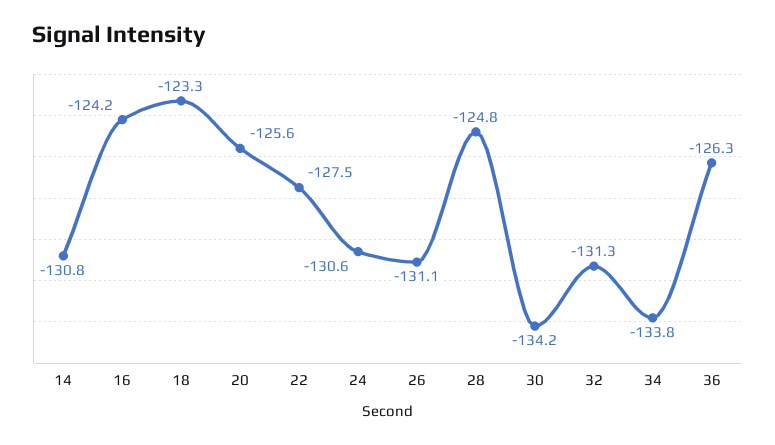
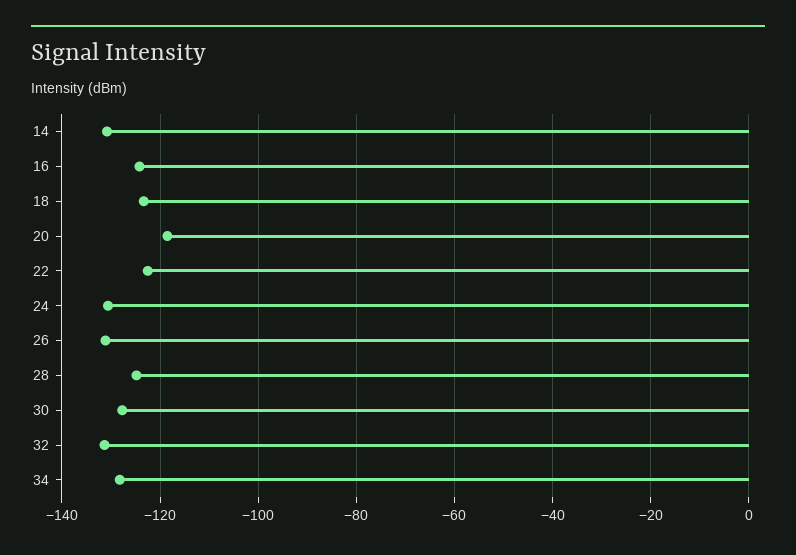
  {
    "14": -130.8,
    "16": -124.2,
    "18": -123.3,
-   "20": -125.6,
+   "20": -118,
-   "22": -127.5,
+   "22": -122,
    "24": -130.6,
    "26": -131.1,
    "28": -124.8,
-   "30": -134.2,
+   "30": -128,
    "32": -131.3,
-   "34": -133.8,
+   "34": -128
-   "36": -126.3
  }

